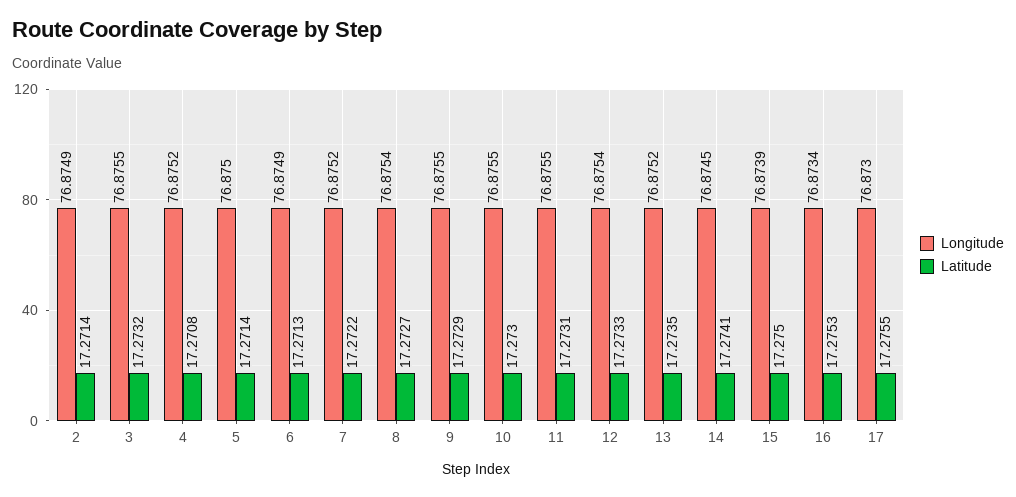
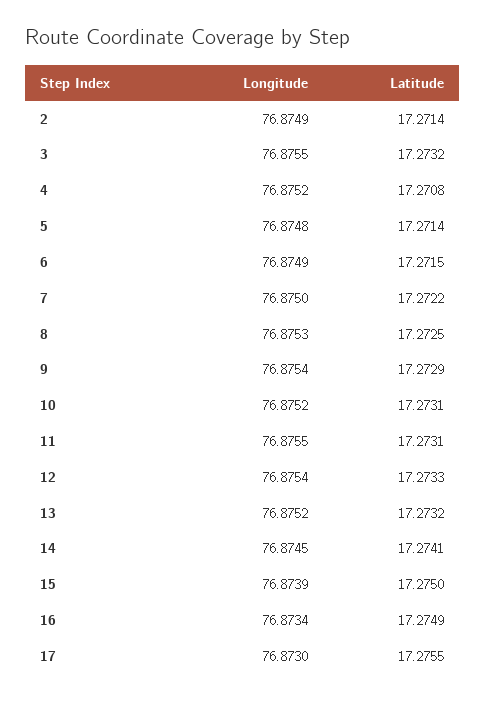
  {
    "Longitude": {
      "2": 76.8749,
      "3": 76.8755,
      "4": 76.8752,
-     "5": 76.875,
+     "5": 76.8748,
      "6": 76.8749,
-     "7": 76.8752,
+     "7": 76.875,
-     "8": 76.8754,
+     "8": 76.8753,
-     "9": 76.8755,
+     "9": 76.8754,
-     "10": 76.8755,
+     "10": 76.8752,
      "11": 76.8755,
      "12": 76.8754,
      "13": 76.8752,
      "14": 76.8745,
      "15": 76.8739,
      "16": 76.8734,
      "17": 76.873
    },
    "Latitude": {
      "2": 17.2714,
      "3": 17.2732,
      "4": 17.2708,
      "5": 17.2714,
-     "6": 17.2713,
+     "6": 17.2715,
      "7": 17.2722,
-     "8": 17.2727,
+     "8": 17.2725,
      "9": 17.2729,
-     "10": 17.273,
+     "10": 17.2731,
      "11": 17.2731,
      "12": 17.2733,
-     "13": 17.2735,
+     "13": 17.2732,
      "14": 17.2741,
      "15": 17.275,
-     "16": 17.2753,
+     "16": 17.2749,
      "17": 17.2755
    }
  }

